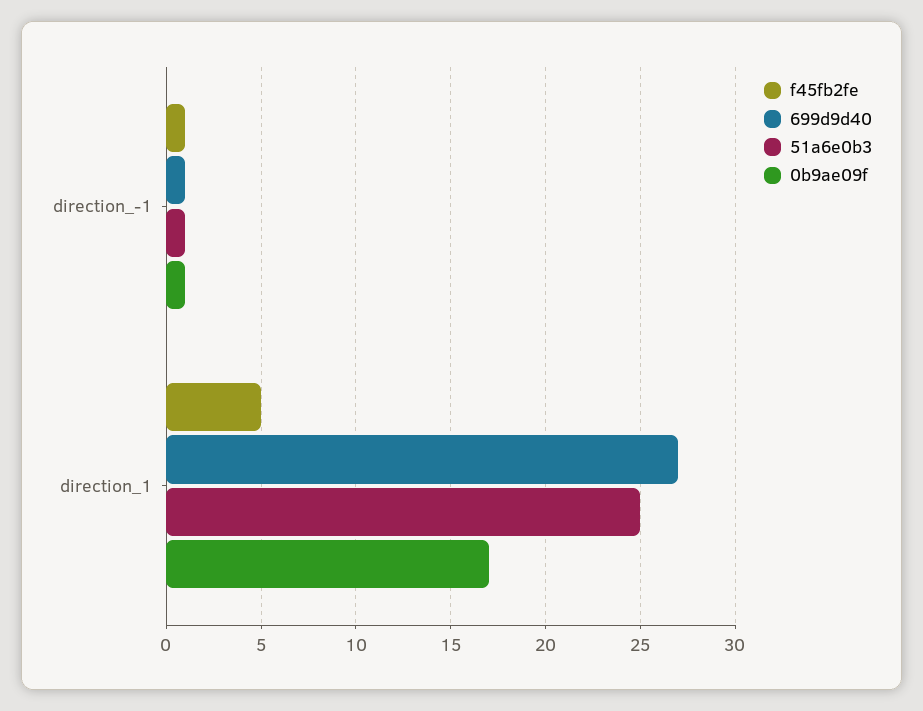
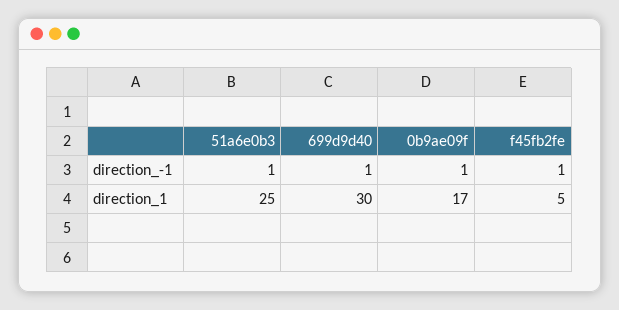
  {
    "f45fb2fe": {
      "direction_-1": 1,
      "direction_1": 5
    },
    "699d9d40": {
      "direction_-1": 1,
-     "direction_1": 27
+     "direction_1": 30
    },
    "51a6e0b3": {
      "direction_-1": 1,
      "direction_1": 25
    },
    "0b9ae09f": {
      "direction_-1": 1,
      "direction_1": 17
    }
  }

